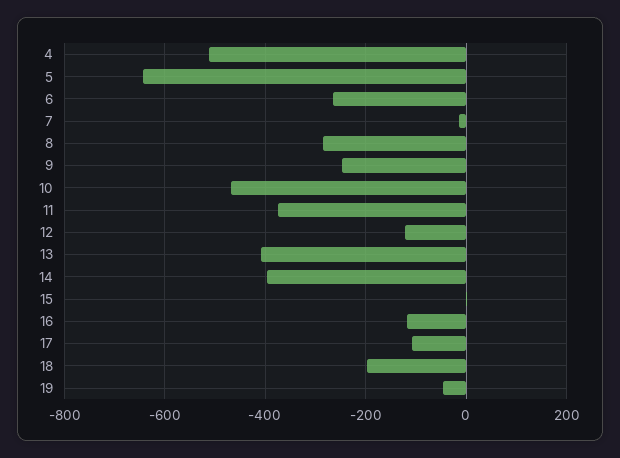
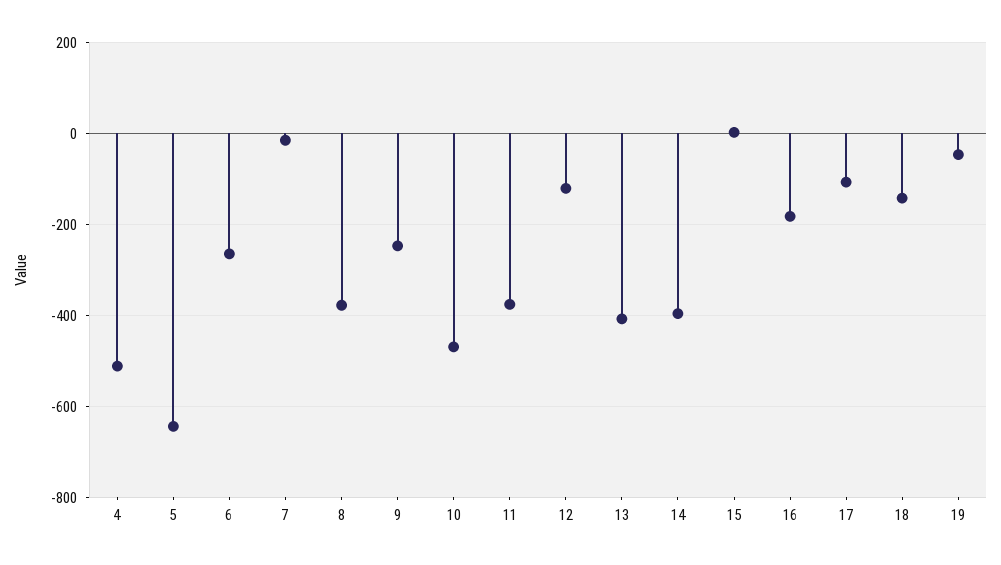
  {
    "4": -520,
    "5": -640,
    "6": -260,
    "7": -20,
-   "8": -280,
+   "8": -380,
    "9": -240,
    "10": -460,
    "11": -380,
    "12": -120,
    "13": -400,
    "14": -400,
    "15": 0,
-   "16": -120,
+   "16": -180,
    "17": -100,
-   "18": -200,
+   "18": -140,
    "19": -40
  }

